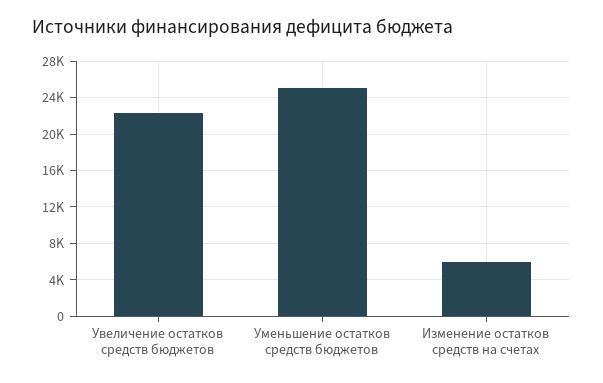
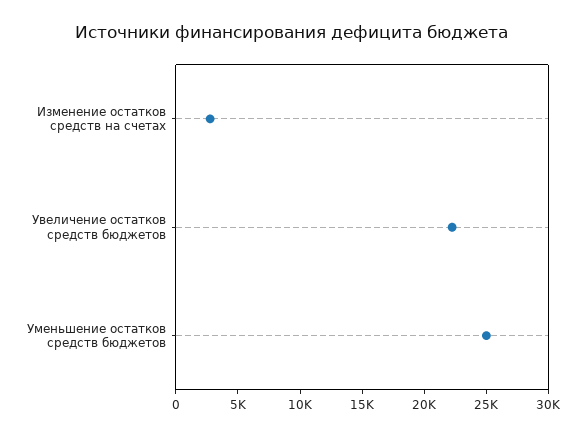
  {
    "Увеличение остатков средств бюджетов": 22000,
    "Уменьшение остатков средств бюджетов": 25000,
-   "Изменение остатков средств на счетах": 6000
+   "Изменение остатков средств на счетах": 3000
  }

